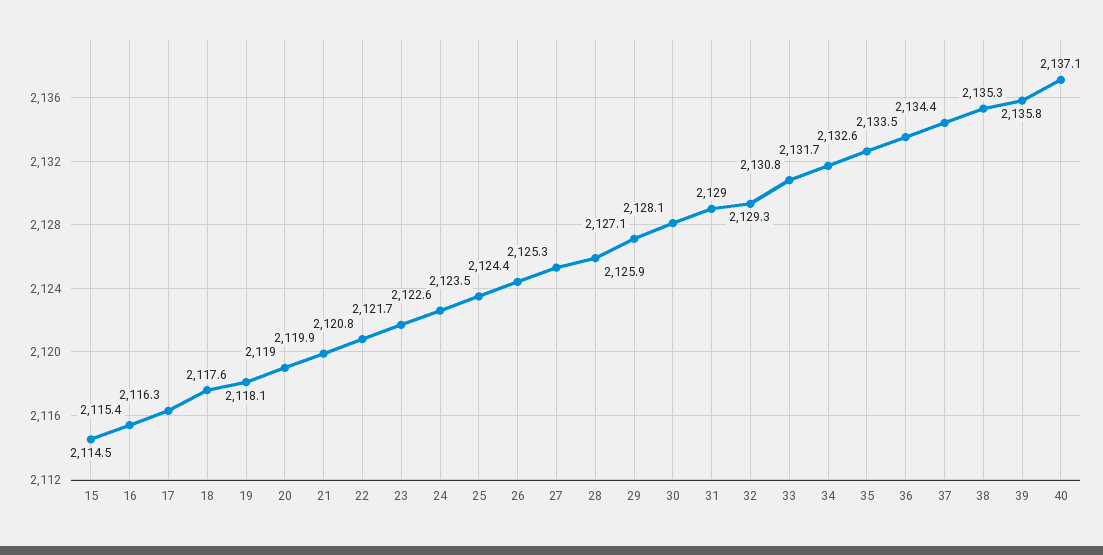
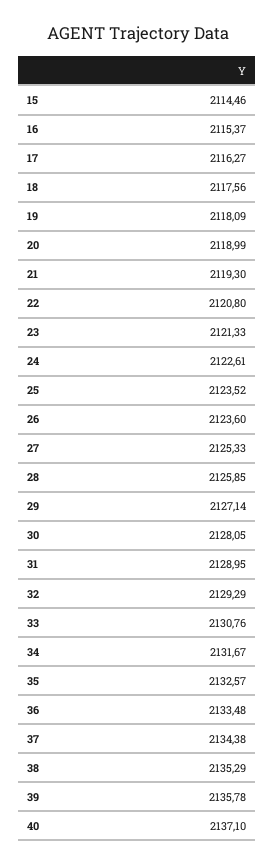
  {
    "15": 2114.46,
    "16": 2115.37,
    "17": 2116.27,
    "18": 2117.56,
    "19": 2118.09,
    "20": 2118.99,
-   "21": 2119.9,
+   "21": 2119.3,
    "22": 2120.8,
-   "23": 2121.7,
+   "23": 2121.33,
    "24": 2122.61,
    "25": 2123.52,
-   "26": 2124.4,
+   "26": 2123.6,
    "27": 2125.33,
    "28": 2125.85,
    "29": 2127.14,
    "30": 2128.05,
    "31": 2128.95,
    "32": 2129.29,
    "33": 2130.76,
    "34": 2131.67,
    "35": 2132.57,
    "36": 2133.48,
    "37": 2134.38,
    "38": 2135.29,
    "39": 2135.78,
    "40": 2137.1
  }

